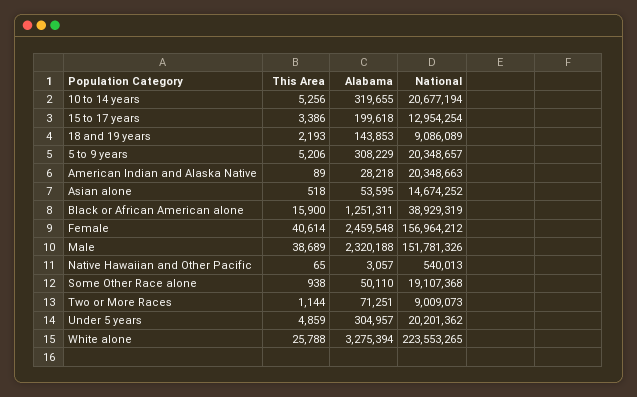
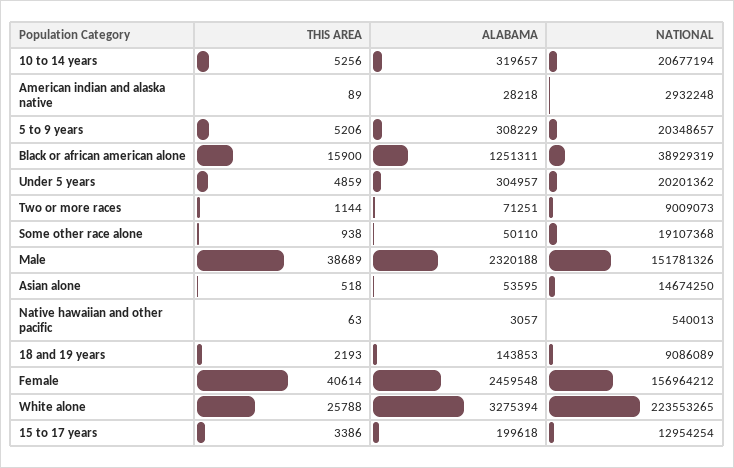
  {
    "This Area": {
      "10 to 14 years": 5256,
      "15 to 17 years": 3386,
      "18 and 19 years": 2193,
      "5 to 9 years": 5206,
      "American Indian and Alaska Native": 89,
      "Asian alone": 518,
      "Black or African American alone": 15900,
      "Female": 40614,
      "Male": 38689,
-     "Native Hawaiian and Other Pacific": 65,
+     "Native Hawaiian and Other Pacific": 63,
      "Some Other Race alone": 938,
      "Two or More Races": 1144,
      "Under 5 years": 4859,
      "White alone": 25788
    },
    "Alabama": {
-     "10 to 14 years": 319655,
+     "10 to 14 years": 319657,
      "15 to 17 years": 199618,
      "18 and 19 years": 143853,
      "5 to 9 years": 308229,
      "American Indian and Alaska Native": 28218,
      "Asian alone": 53595,
      "Black or African American alone": 1251311,
      "Female": 2459548,
      "Male": 2320188,
      "Native Hawaiian and Other Pacific": 3057,
      "Some Other Race alone": 50110,
      "Two or More Races": 71251,
      "Under 5 years": 304957,
      "White alone": 3275394
    },
    "National": {
      "10 to 14 years": 20677194,
      "15 to 17 years": 12954254,
      "18 and 19 years": 9086089,
      "5 to 9 years": 20348657,
-     "American Indian and Alaska Native": 20348663,
+     "American Indian and Alaska Native": 2932248,
-     "Asian alone": 14674252,
+     "Asian alone": 14674250,
      "Black or African American alone": 38929319,
      "Female": 156964212,
      "Male": 151781326,
      "Native Hawaiian and Other Pacific": 540013,
      "Some Other Race alone": 19107368,
      "Two or More Races": 9009073,
      "Under 5 years": 20201362,
      "White alone": 223553265
    }
  }

